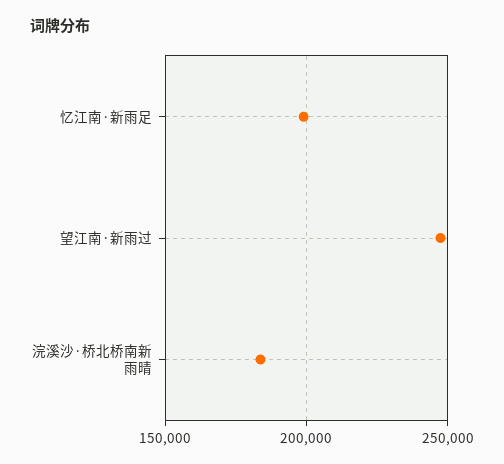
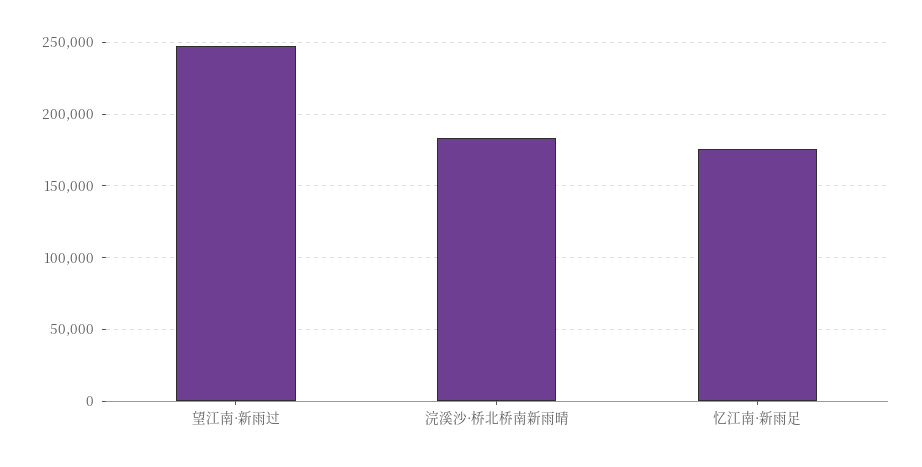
  {
-   "忆江南·新雨足": 200000,
+   "忆江南·新雨足": 175000,
    "望江南·新雨过": 245000,
    "浣溪沙·桥北桥南新雨晴": 185000
  }

